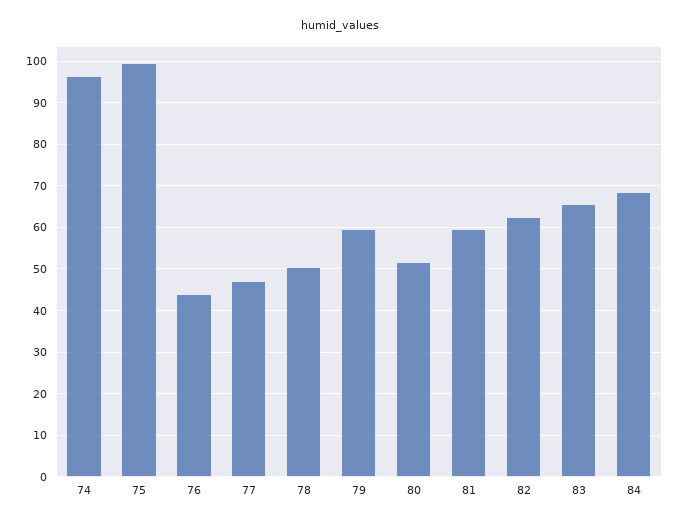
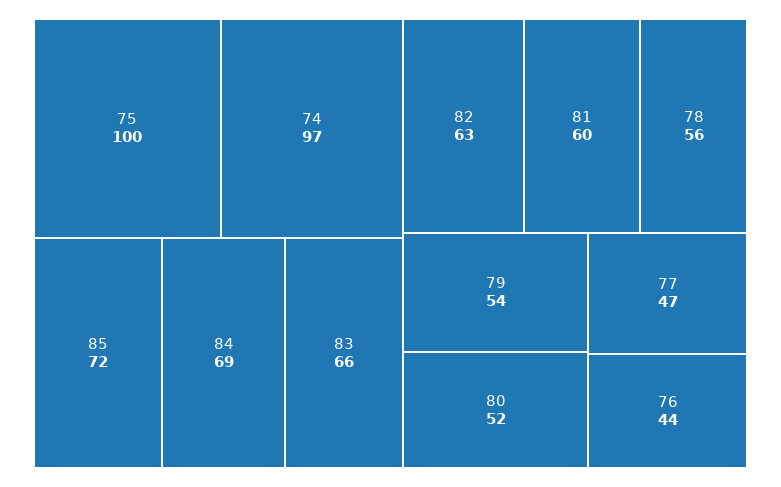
  {
    "74": 97,
    "75": 100,
    "76": 44,
    "77": 47,
-   "78": 50,
+   "78": 56,
-   "79": 60,
+   "79": 54,
    "80": 52,
    "81": 60,
    "82": 63,
    "83": 66,
-   "84": 69
+   "84": 69,
+   "85": 72
  }

